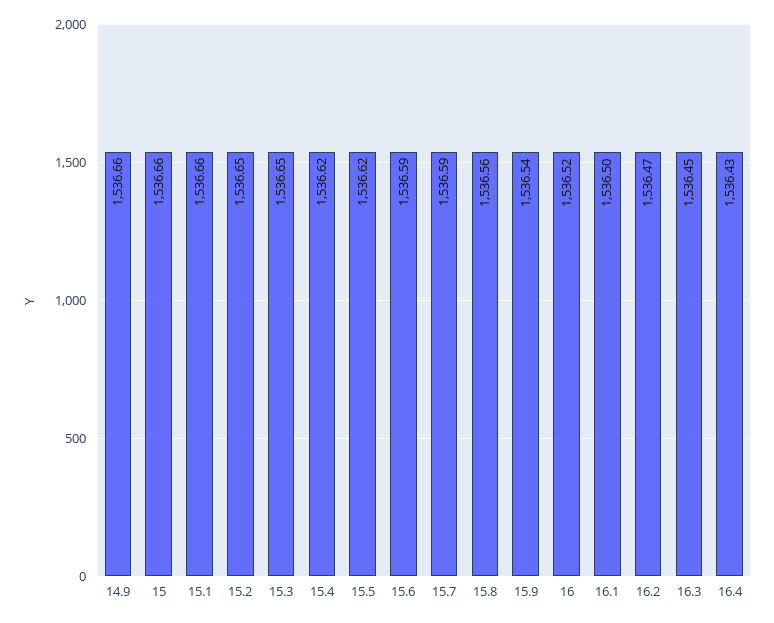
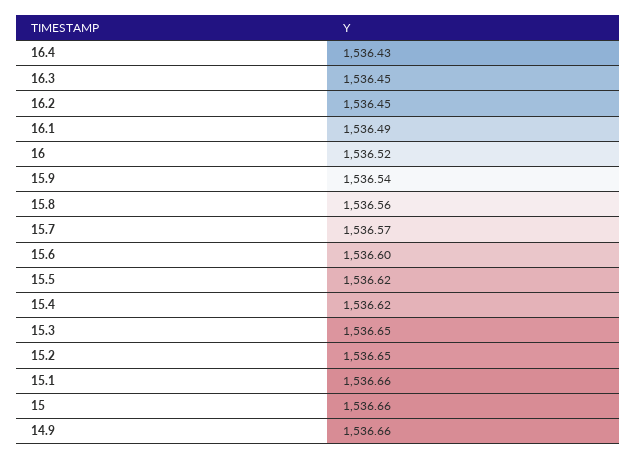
  {
    "14.9": 1536.66,
    "15": 1536.66,
    "15.1": 1536.66,
    "15.2": 1536.65,
    "15.3": 1536.65,
    "15.4": 1536.62,
    "15.5": 1536.62,
-   "15.6": 1536.59,
+   "15.6": 1536.6,
-   "15.7": 1536.59,
+   "15.7": 1536.57,
    "15.8": 1536.56,
    "15.9": 1536.54,
    "16": 1536.52,
-   "16.1": 1536.5,
+   "16.1": 1536.49,
-   "16.2": 1536.47,
+   "16.2": 1536.45,
    "16.3": 1536.45,
    "16.4": 1536.43
  }

